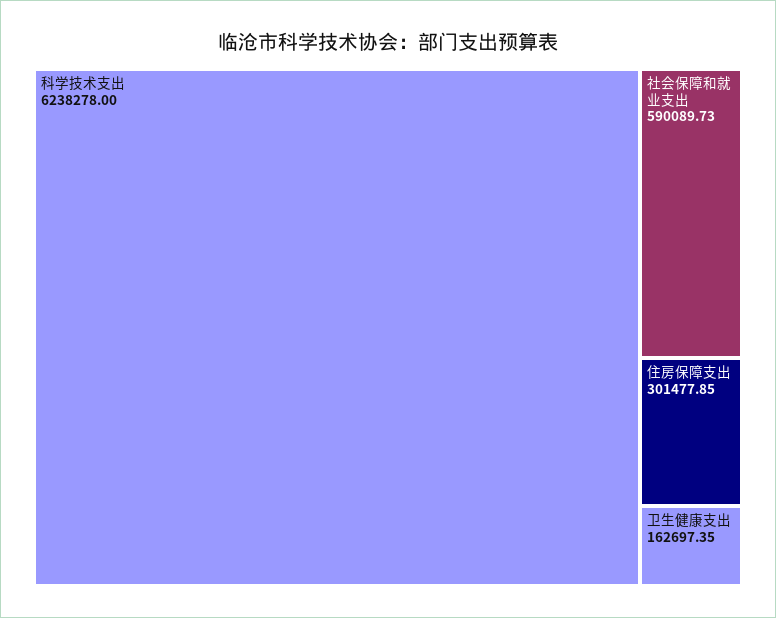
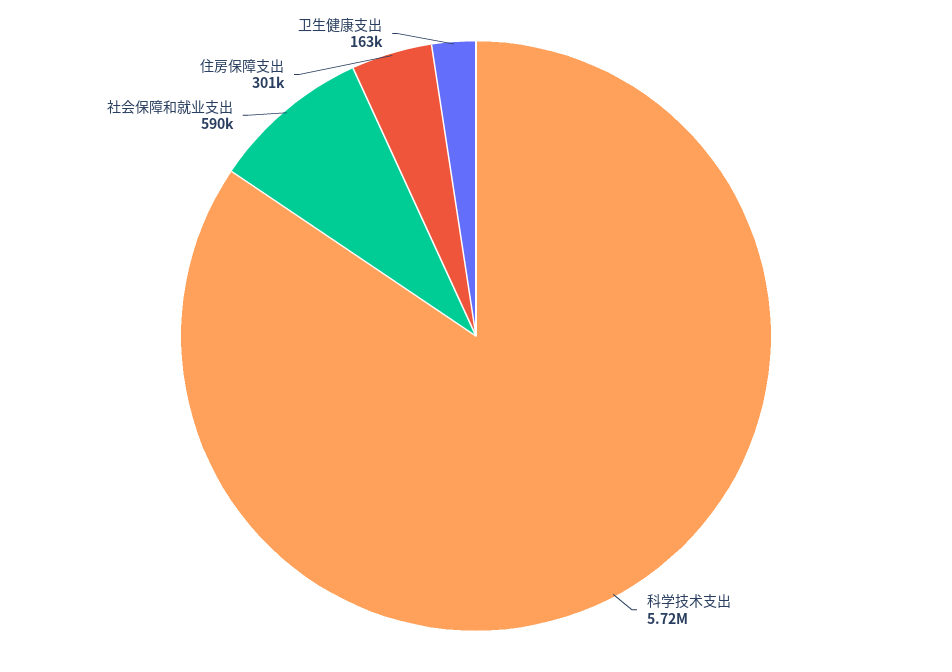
  {
-   "科学技术支出": 6238278,
+   "科学技术支出": 5720000,
    "社会保障和就业支出": 590089.73,
    "住房保障支出": 301477.85,
    "卫生健康支出": 162697.35
  }

